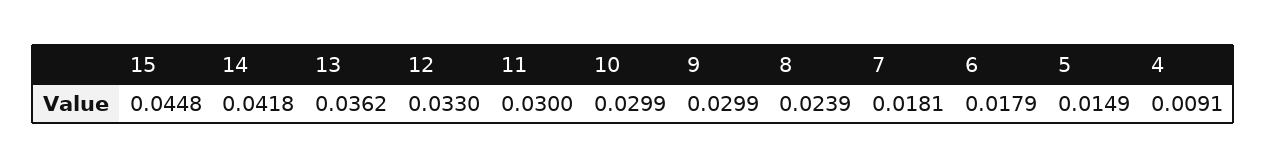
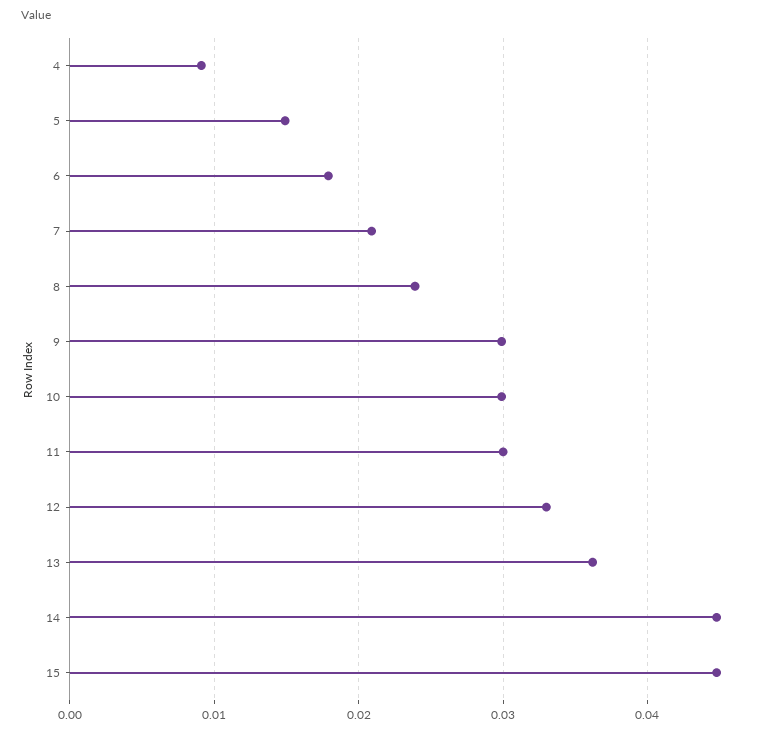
  {
    "15": 0.0448,
-   "14": 0.0418,
+   "14": 0.045,
    "13": 0.0362,
    "12": 0.033,
    "11": 0.03,
    "10": 0.0299,
    "9": 0.0299,
    "8": 0.0239,
-   "7": 0.0181,
+   "7": 0.021,
    "6": 0.0179,
    "5": 0.0149,
    "4": 0.0091
  }

